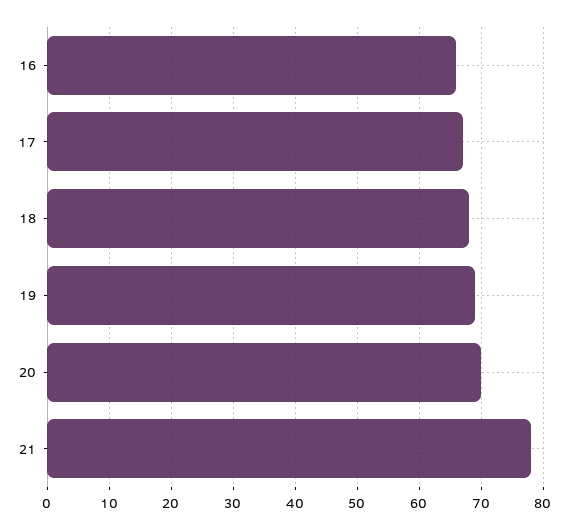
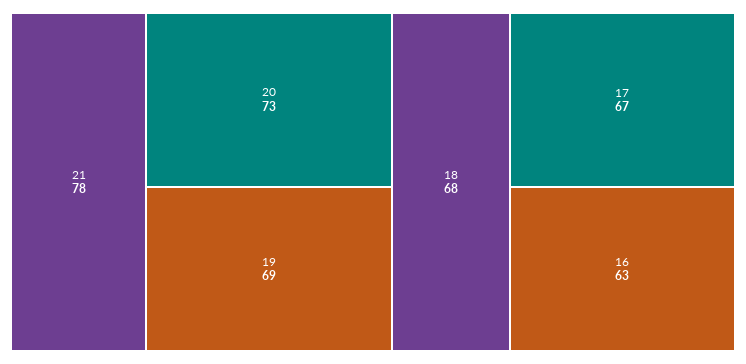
  {
-   "16": 66,
+   "16": 63,
    "17": 67,
    "18": 68,
    "19": 69,
-   "20": 70,
+   "20": 73,
    "21": 78
  }

